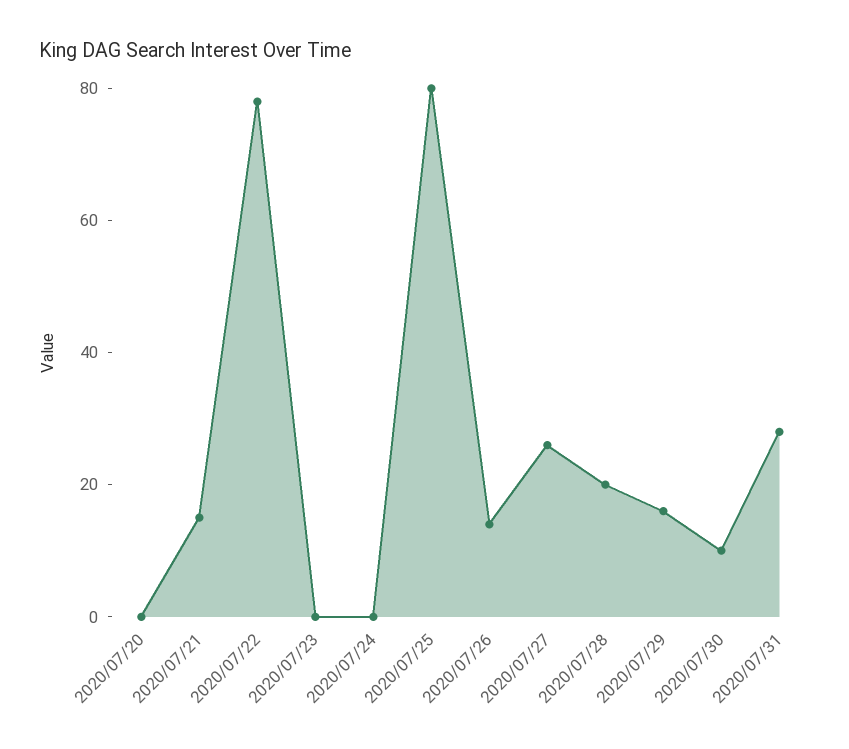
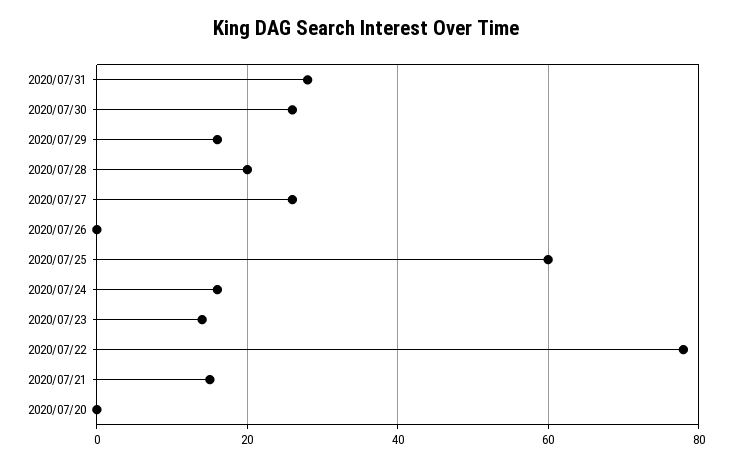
  {
    "2020/07/20": 0,
    "2020/07/21": 15,
    "2020/07/22": 80,
-   "2020/07/23": 0,
+   "2020/07/23": 15,
-   "2020/07/24": 0,
+   "2020/07/24": 15,
-   "2020/07/25": 80,
+   "2020/07/25": 60,
-   "2020/07/26": 15,
+   "2020/07/26": 0,
    "2020/07/27": 25,
    "2020/07/28": 20,
    "2020/07/29": 15,
-   "2020/07/30": 10,
+   "2020/07/30": 25,
    "2020/07/31": 30
  }

